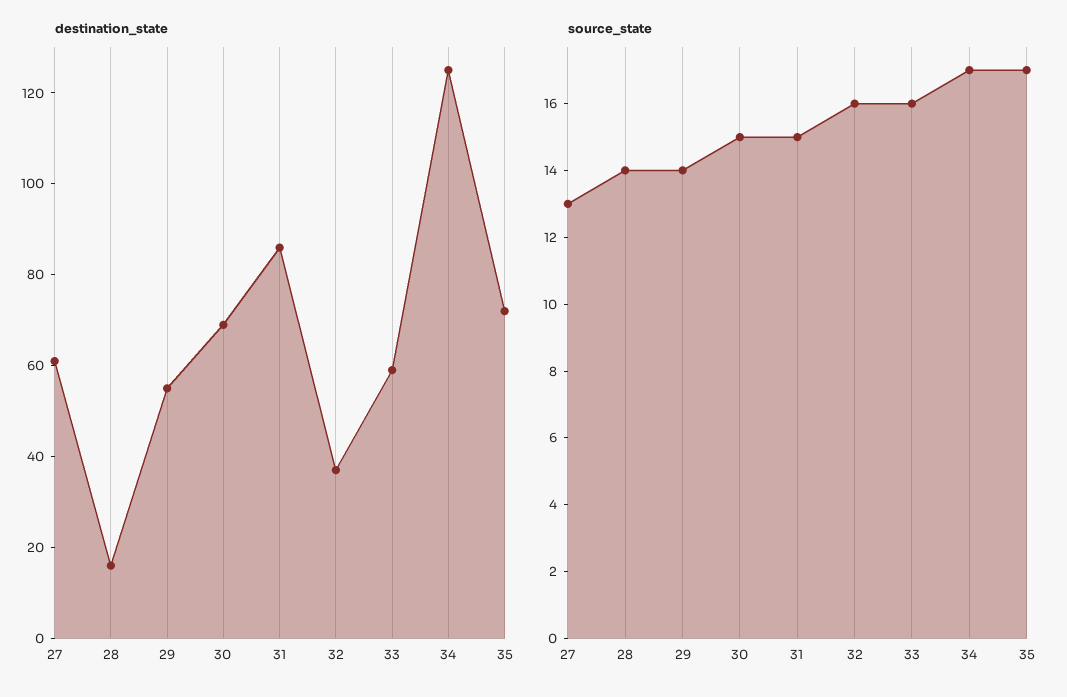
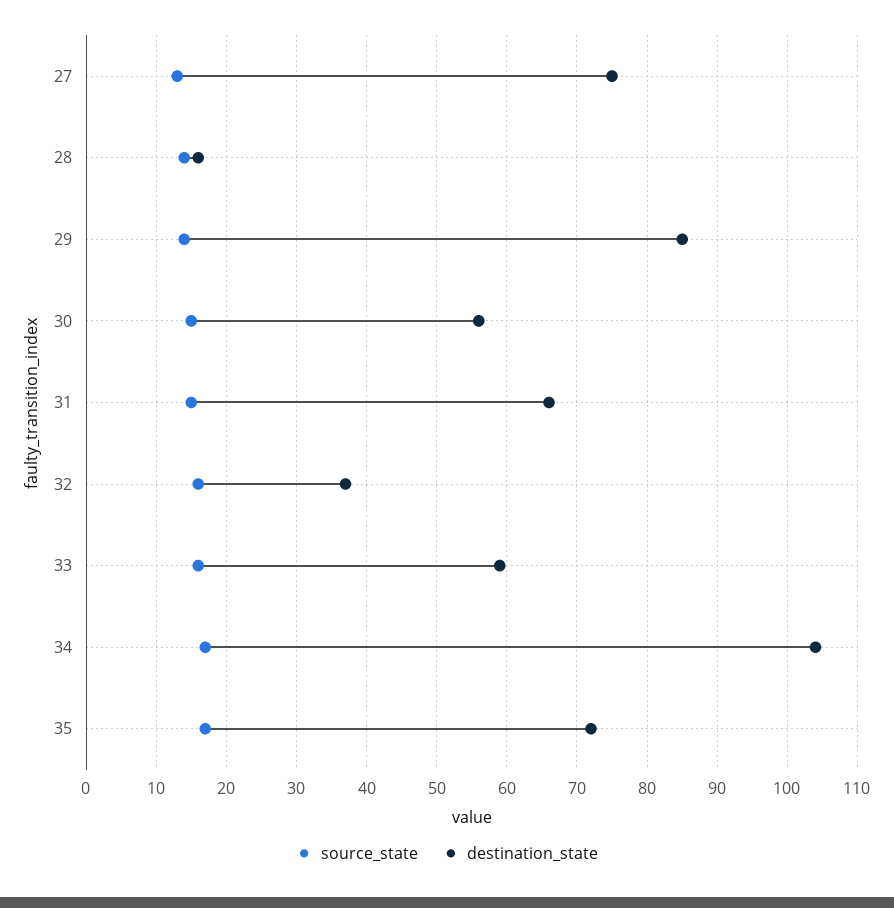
  {
    "destination_state": {
-     "27": 60,
+     "27": 75,
      "28": 16,
-     "29": 55,
+     "29": 85,
-     "30": 70,
+     "30": 56,
-     "31": 85,
+     "31": 66,
      "32": 37,
      "33": 59,
-     "34": 125,
+     "34": 104,
      "35": 72
    },
    "source_state": {
      "27": 13,
      "28": 14,
      "29": 14,
      "30": 15,
      "31": 15,
      "32": 16,
      "33": 16,
      "34": 17,
      "35": 17
    }
  }

